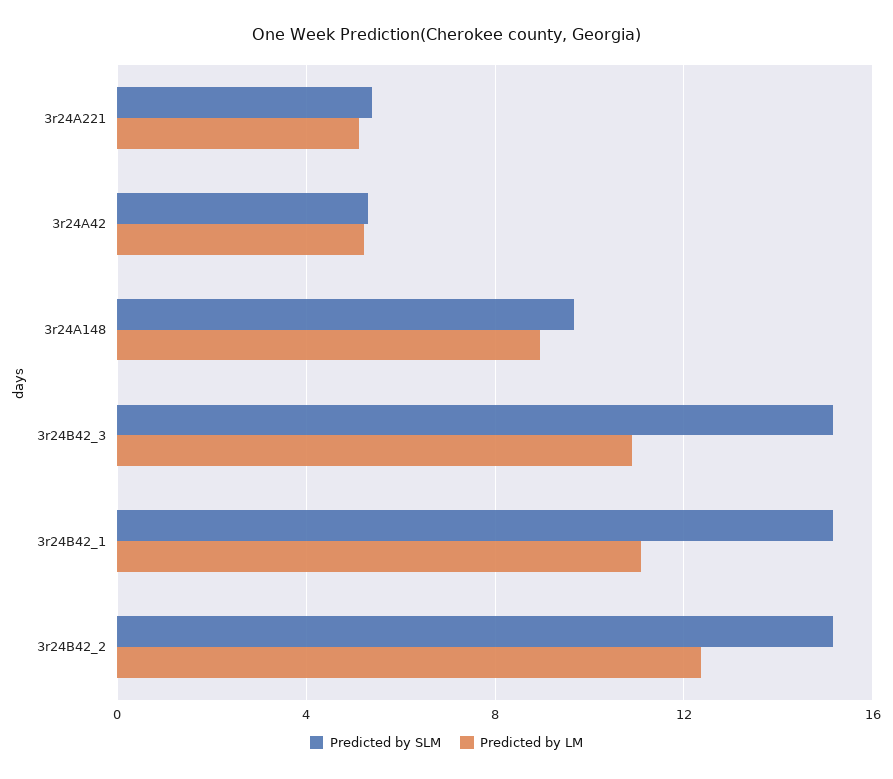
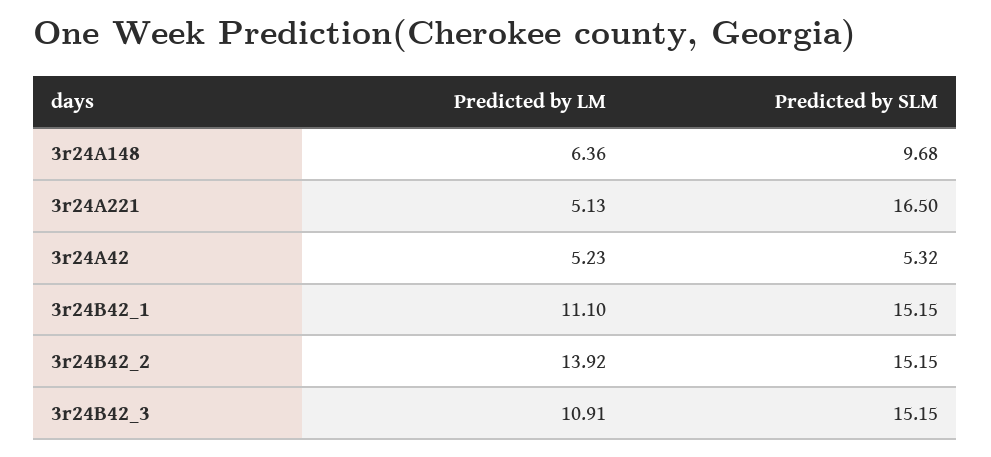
  {
    "Predicted by SLM": {
-     "3r24A221": 5.5,
+     "3r24A221": 16.5,
      "3r24A42": 5.32,
      "3r24A148": 9.68,
      "3r24B42_3": 15.15,
      "3r24B42_1": 15.15,
      "3r24B42_2": 15.15
    },
    "Predicted by LM": {
      "3r24A221": 5.13,
      "3r24A42": 5.23,
-     "3r24A148": 9,
+     "3r24A148": 6.36,
      "3r24B42_3": 10.91,
      "3r24B42_1": 11.1,
-     "3r24B42_2": 12.5
+     "3r24B42_2": 13.92
    }
  }

